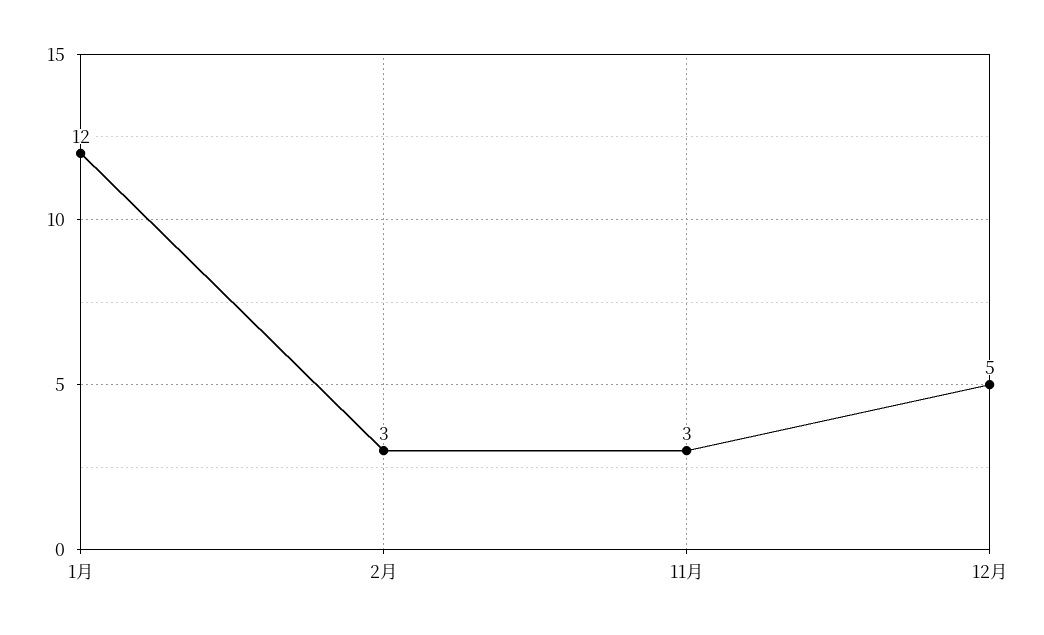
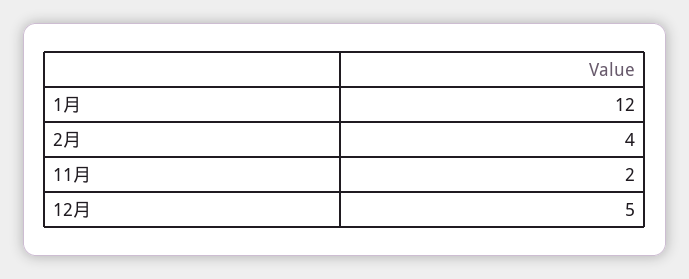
  {
    "1月": 12,
-   "2月": 3,
+   "2月": 4,
-   "11月": 3,
+   "11月": 2,
    "12月": 5
  }

